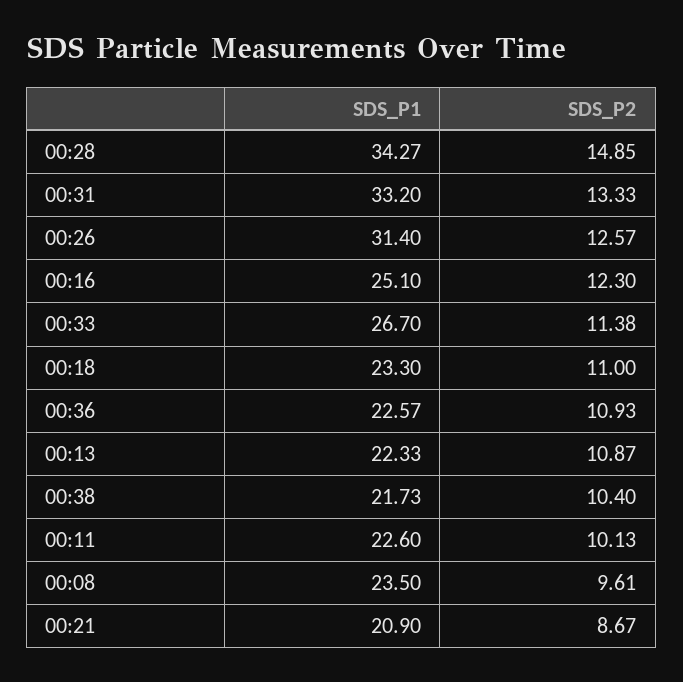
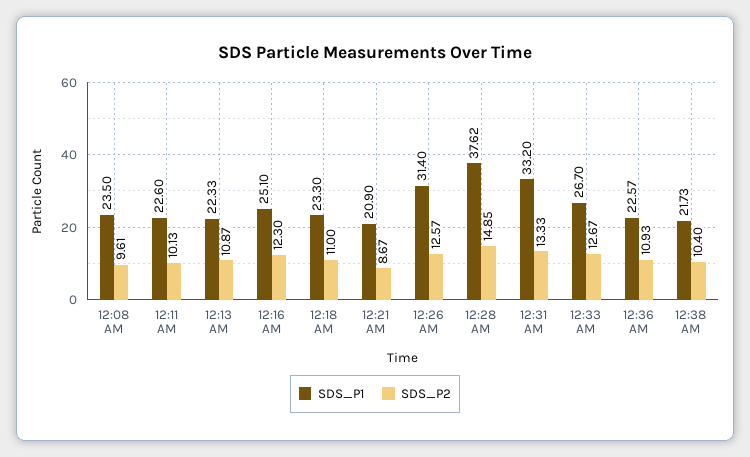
  {
    "SDS_P1": {
-     "00:28": 34.27,
+     "00:28": 37.62,
      "00:31": 33.2,
      "00:26": 31.4,
      "00:16": 25.1,
      "00:33": 26.7,
      "00:18": 23.3,
      "00:36": 22.57,
      "00:13": 22.33,
      "00:38": 21.73,
      "00:11": 22.6,
      "00:08": 23.5,
      "00:21": 20.9
    },
    "SDS_P2": {
      "00:28": 14.85,
      "00:31": 13.33,
      "00:26": 12.57,
      "00:16": 12.3,
-     "00:33": 11.38,
+     "00:33": 12.67,
      "00:18": 11,
      "00:36": 10.93,
      "00:13": 10.87,
      "00:38": 10.4,
      "00:11": 10.13,
      "00:08": 9.61,
      "00:21": 8.67
    }
  }

